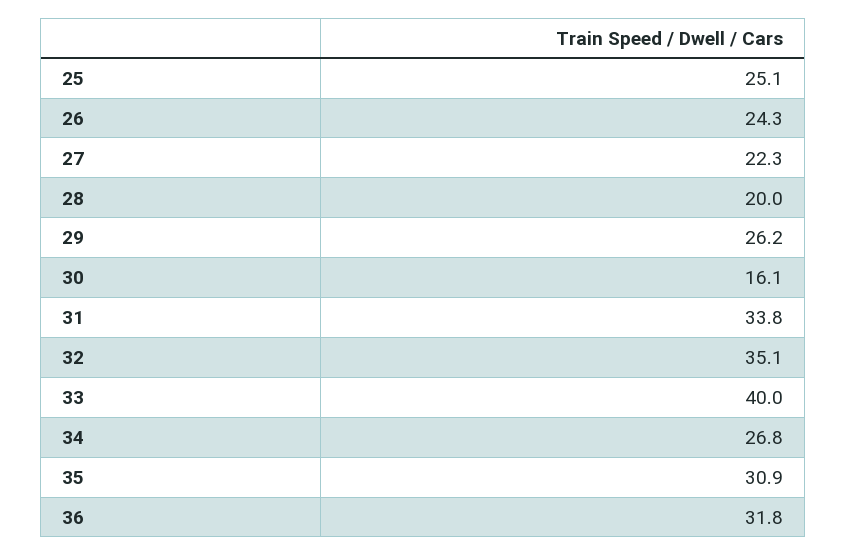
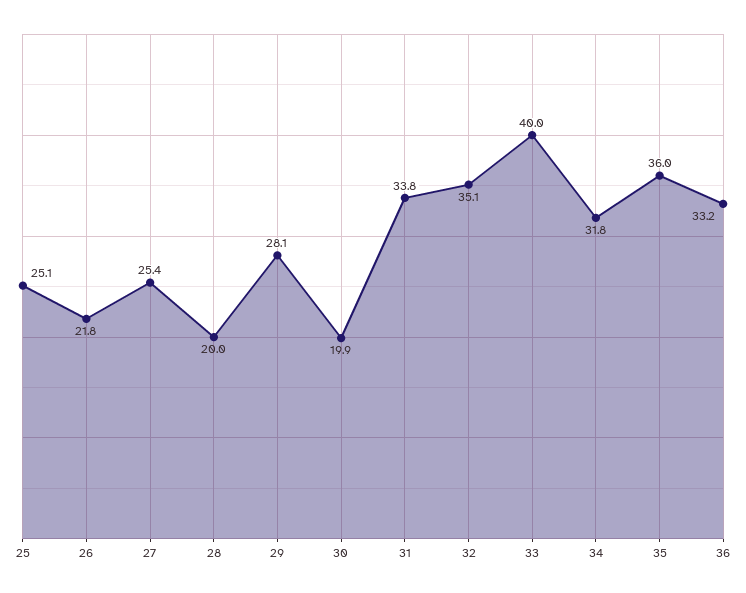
  {
    "25": 25.1,
-   "26": 24.3,
+   "26": 21.8,
-   "27": 22.3,
+   "27": 25.4,
    "28": 20,
-   "29": 26.2,
+   "29": 28.1,
-   "30": 16.1,
+   "30": 19.9,
    "31": 33.8,
    "32": 35.1,
    "33": 40,
-   "34": 26.8,
+   "34": 31.8,
-   "35": 30.9,
+   "35": 36,
-   "36": 31.8
+   "36": 33.2
  }

